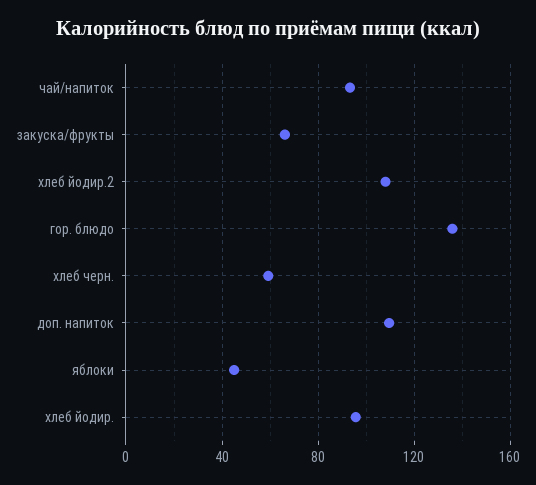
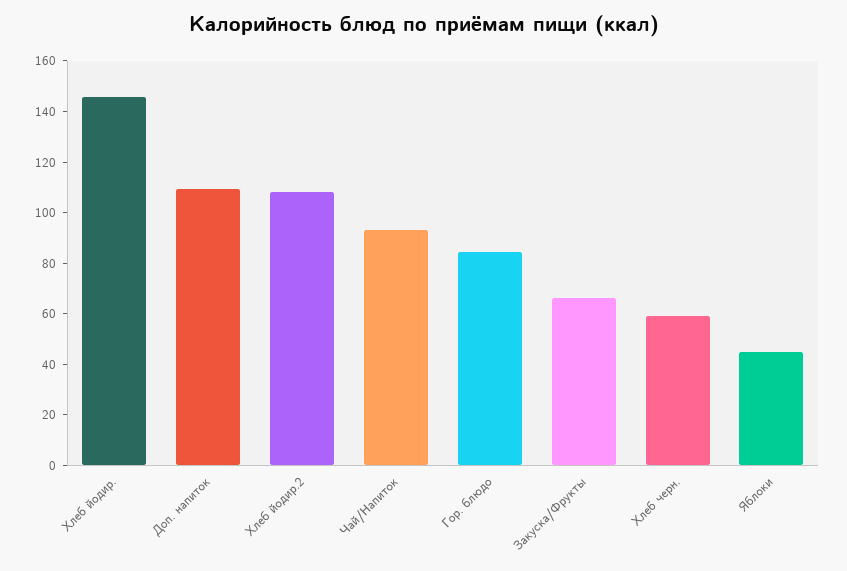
  {
    "чай/напиток": 95,
    "закуска/фрукты": 65,
    "хлеб йодир.2": 110,
-   "гор. блюдо": 135,
+   "гор. блюдо": 85,
    "хлеб черн.": 60,
    "доп. напиток": 110,
    "яблоки": 45,
-   "хлеб йодир.": 95
+   "хлеб йодир.": 145
  }

